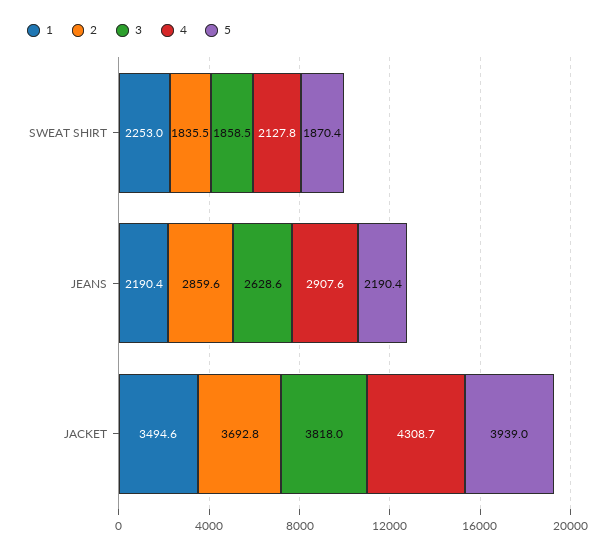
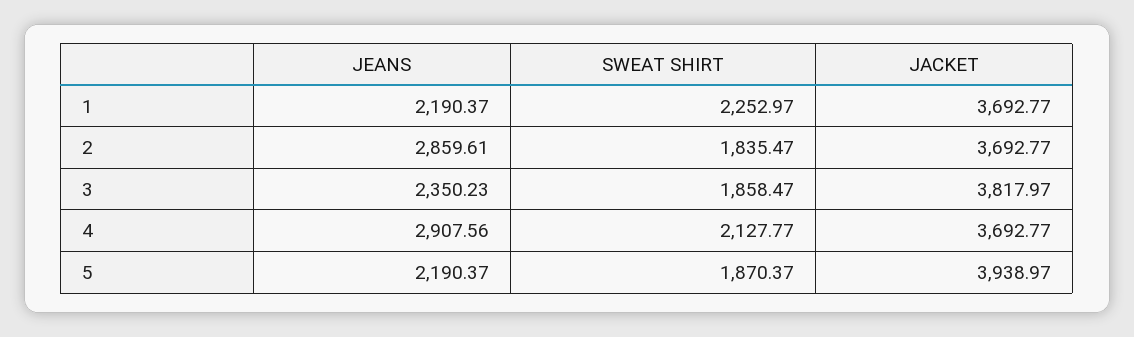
  {
    "1": {
      "SWEAT SHIRT": 2252.97,
      "JEANS": 2190.37,
-     "JACKET": 3494.6
+     "JACKET": 3692.77
    },
    "2": {
      "SWEAT SHIRT": 1835.47,
      "JEANS": 2859.61,
      "JACKET": 3692.77
    },
    "3": {
      "SWEAT SHIRT": 1858.47,
-     "JEANS": 2628.6,
+     "JEANS": 2350.23,
      "JACKET": 3817.97
    },
    "4": {
      "SWEAT SHIRT": 2127.77,
      "JEANS": 2907.56,
-     "JACKET": 4308.7
+     "JACKET": 3692.77
    },
    "5": {
      "SWEAT SHIRT": 1870.37,
      "JEANS": 2190.37,
      "JACKET": 3938.97
    }
  }

